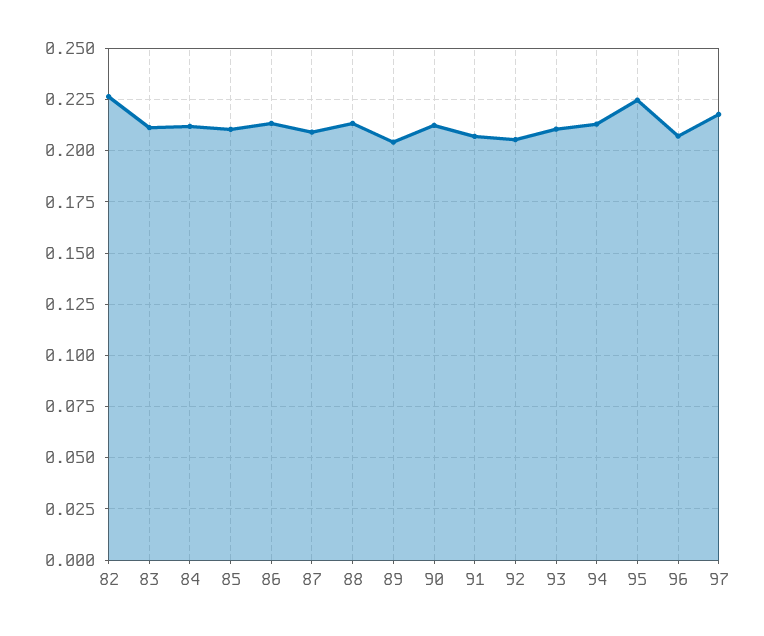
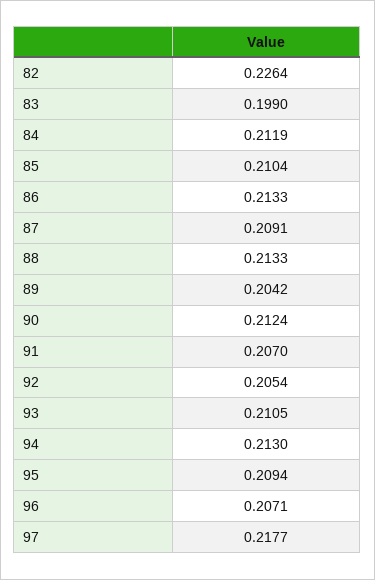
  {
    "82": 0.2264,
-   "83": 0.21,
+   "83": 0.199,
    "84": 0.2119,
    "85": 0.2104,
    "86": 0.2133,
    "87": 0.2091,
    "88": 0.2133,
    "89": 0.2042,
    "90": 0.2124,
    "91": 0.207,
    "92": 0.2054,
    "93": 0.2105,
    "94": 0.213,
-   "95": 0.225,
+   "95": 0.2094,
    "96": 0.2071,
    "97": 0.2177
  }

